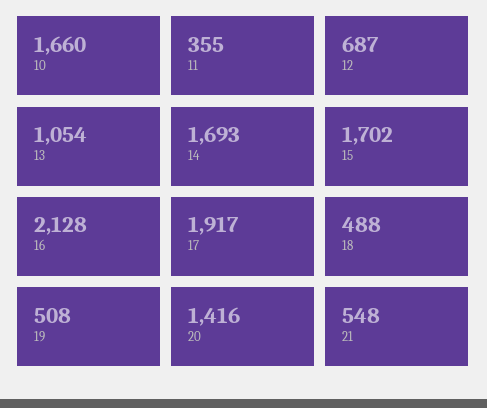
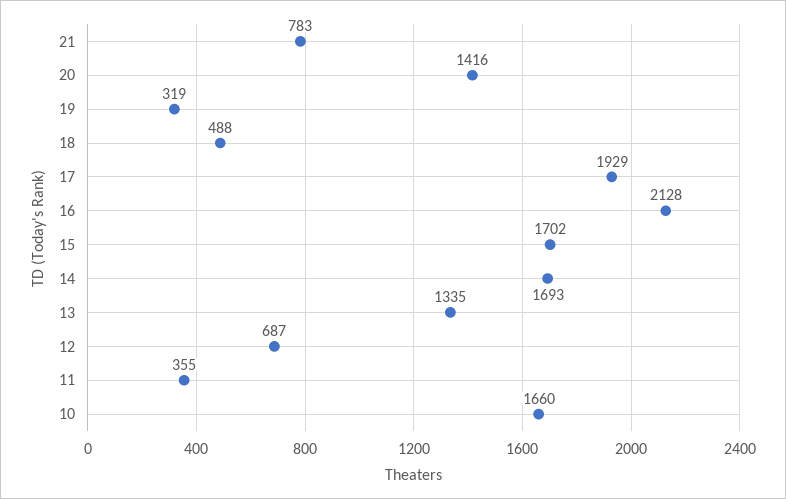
  {
    "10": 1660,
    "11": 355,
    "12": 687,
-   "13": 1054,
+   "13": 1335,
    "14": 1693,
    "15": 1702,
    "16": 2128,
-   "17": 1917,
+   "17": 1929,
    "18": 488,
-   "19": 508,
+   "19": 319,
    "20": 1416,
-   "21": 548
+   "21": 783
  }

